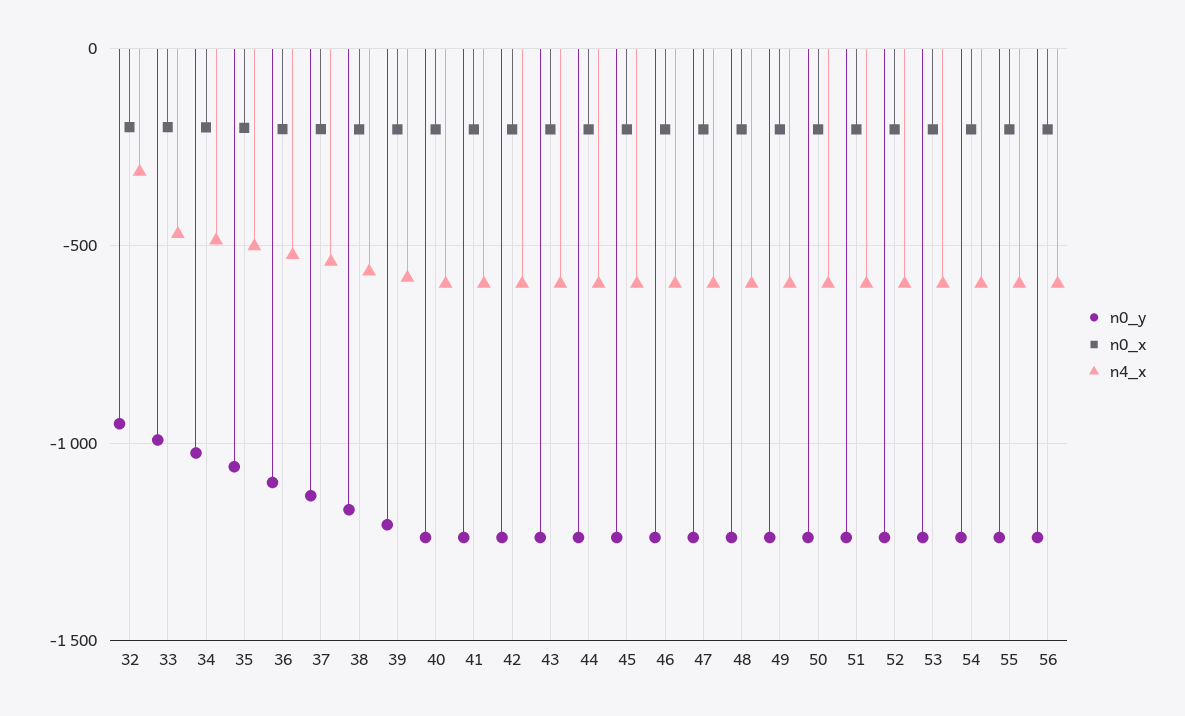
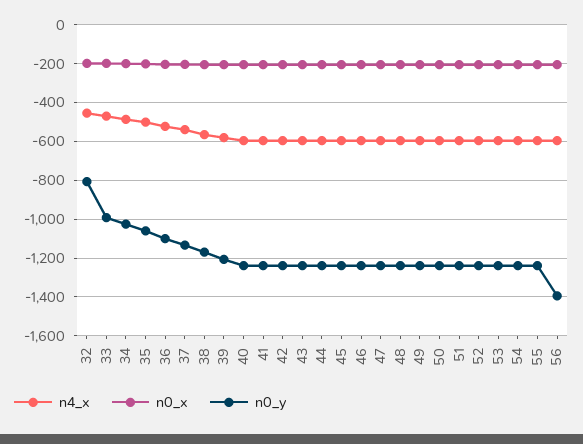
  {
    "n0_y": {
-     "32": -950,
+     "32": -800,
      "33": -1000,
      "34": -1050,
      "35": -1050,
      "36": -1100,
      "37": -1150,
      "38": -1150,
      "39": -1200,
      "40": -1250,
      "41": -1250,
      "42": -1250,
      "43": -1250,
      "44": -1250,
      "45": -1250,
      "46": -1250,
      "47": -1250,
      "48": -1250,
      "49": -1250,
      "50": -1250,
      "51": -1250,
      "52": -1250,
      "53": -1250,
      "54": -1250,
      "55": -1250,
-     "56": -1250
+     "56": -1400
    },
    "n0_x": {
      "32": -200,
      "33": -200,
      "34": -200,
      "35": -200,
      "36": -200,
      "37": -200,
      "38": -200,
      "39": -200,
      "40": -200,
      "41": -200,
      "42": -200,
      "43": -200,
      "44": -200,
      "45": -200,
      "46": -200,
      "47": -200,
      "48": -200,
      "49": -200,
      "50": -200,
      "51": -200,
      "52": -200,
      "53": -200,
      "54": -200,
      "55": -200,
      "56": -200
    },
    "n4_x": {
-     "32": -300,
+     "32": -450,
      "33": -450,
      "34": -500,
      "35": -500,
      "36": -500,
      "37": -550,
      "38": -550,
      "39": -600,
      "40": -600,
      "41": -600,
      "42": -600,
      "43": -600,
      "44": -600,
      "45": -600,
      "46": -600,
      "47": -600,
      "48": -600,
      "49": -600,
      "50": -600,
      "51": -600,
      "52": -600,
      "53": -600,
      "54": -600,
      "55": -600,
      "56": -600
    }
  }

